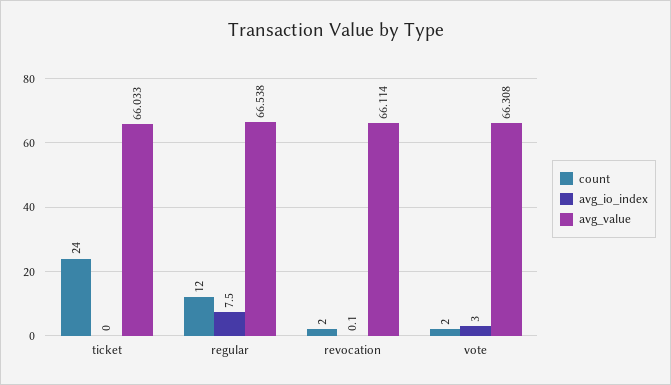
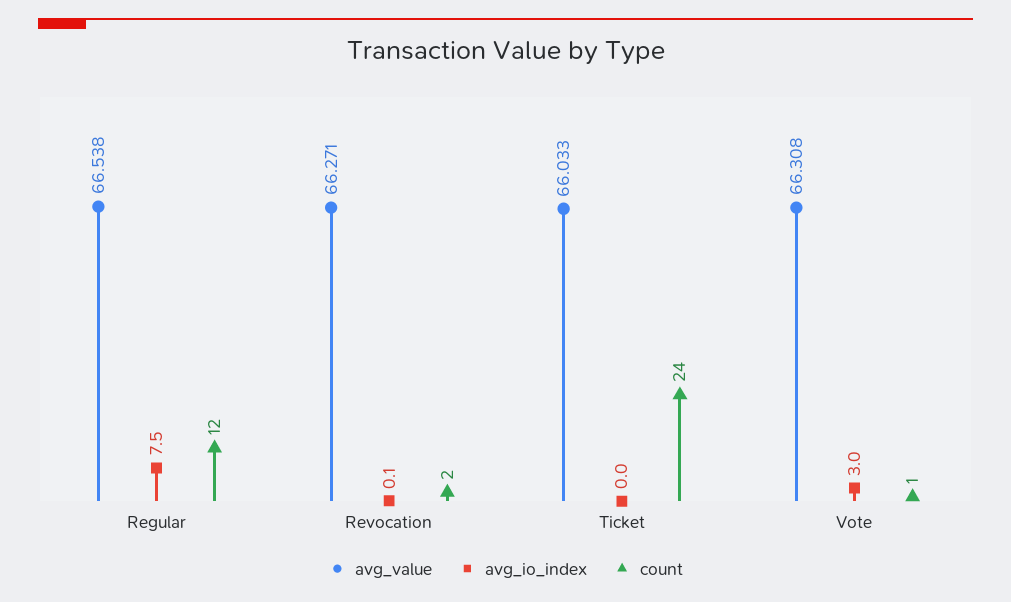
  {
    "count": {
      "ticket": 24,
      "regular": 12,
      "revocation": 2,
-     "vote": 2
+     "vote": 1
    },
    "avg_io_index": {
      "ticket": 0,
      "regular": 7.5,
      "revocation": 0.1,
      "vote": 3
    },
    "avg_value": {
      "ticket": 66.033,
      "regular": 66.538,
-     "revocation": 66.114,
+     "revocation": 66.271,
      "vote": 66.308
    }
  }

